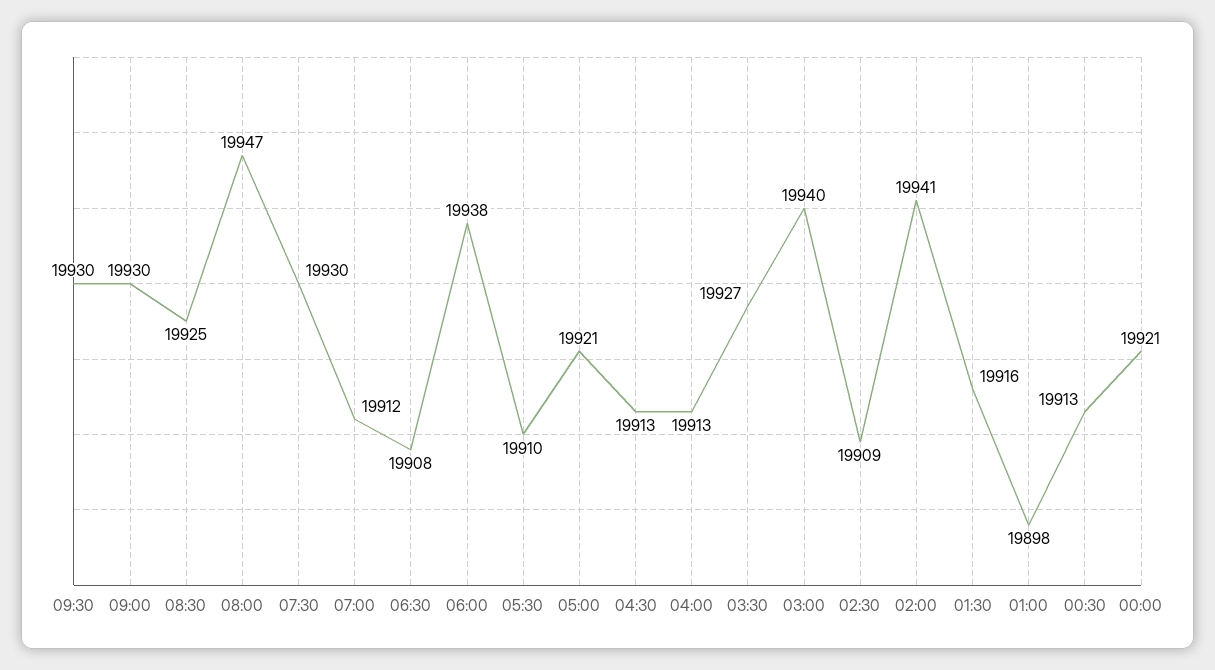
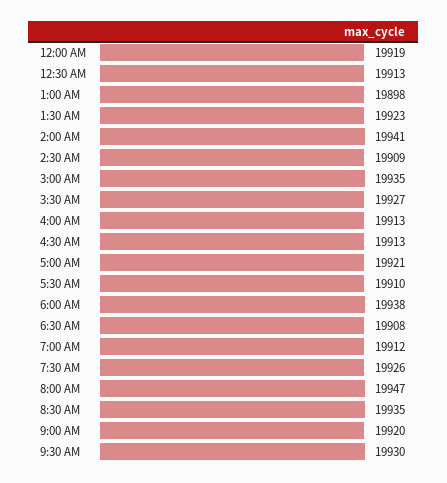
  {
    "09:30": 19930,
-   "09:00": 19930,
+   "09:00": 19920,
-   "08:30": 19925,
+   "08:30": 19935,
    "08:00": 19947,
-   "07:30": 19930,
+   "07:30": 19926,
    "07:00": 19912,
    "06:30": 19908,
    "06:00": 19938,
    "05:30": 19910,
    "05:00": 19921,
    "04:30": 19913,
    "04:00": 19913,
    "03:30": 19927,
-   "03:00": 19940,
+   "03:00": 19935,
    "02:30": 19909,
    "02:00": 19941,
-   "01:30": 19916,
+   "01:30": 19923,
    "01:00": 19898,
    "00:30": 19913,
-   "00:00": 19921
+   "00:00": 19919
  }

